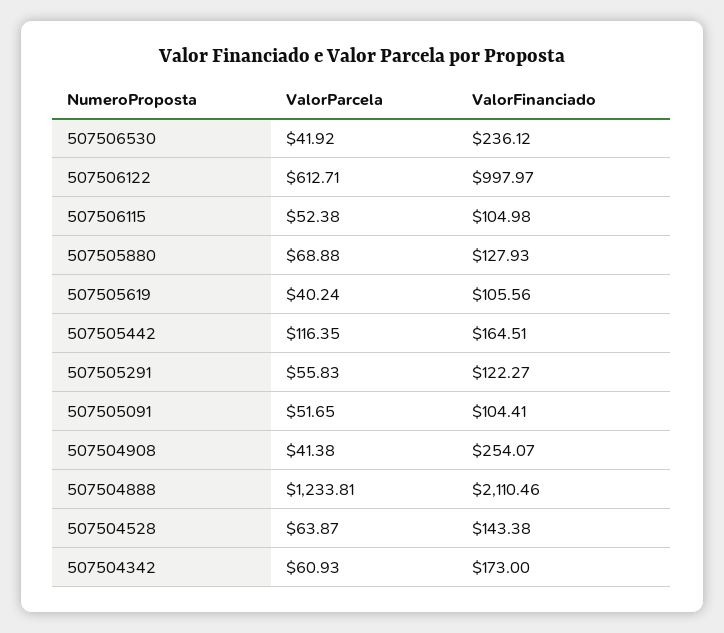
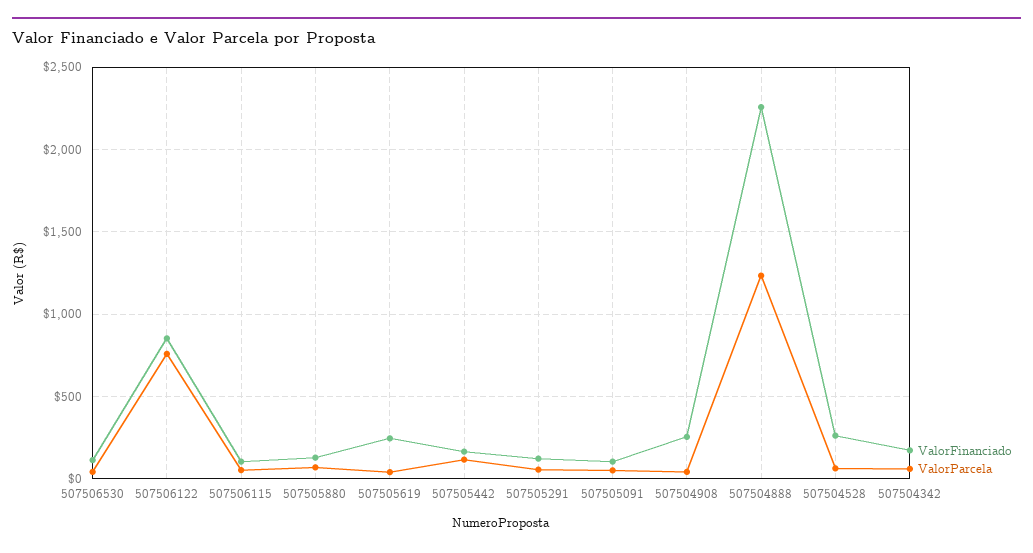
  {
    "ValorParcela": {
      "507506530": 41.92,
-     "507506122": 612.71,
+     "507506122": 750,
      "507506115": 52.38,
      "507505880": 68.88,
      "507505619": 40.24,
      "507505442": 116.35,
      "507505291": 55.83,
      "507505091": 51.65,
      "507504908": 41.38,
      "507504888": 1233.81,
      "507504528": 63.87,
      "507504342": 60.93
    },
    "ValorFinanciado": {
-     "507506530": 236.12,
+     "507506530": 100,
-     "507506122": 997.97,
+     "507506122": 850,
      "507506115": 104.98,
      "507505880": 127.93,
-     "507505619": 105.56,
+     "507505619": 250,
      "507505442": 164.51,
      "507505291": 122.27,
      "507505091": 104.41,
      "507504908": 254.07,
-     "507504888": 2110.46,
+     "507504888": 2250,
-     "507504528": 143.38,
+     "507504528": 250,
      "507504342": 173
    }
  }

